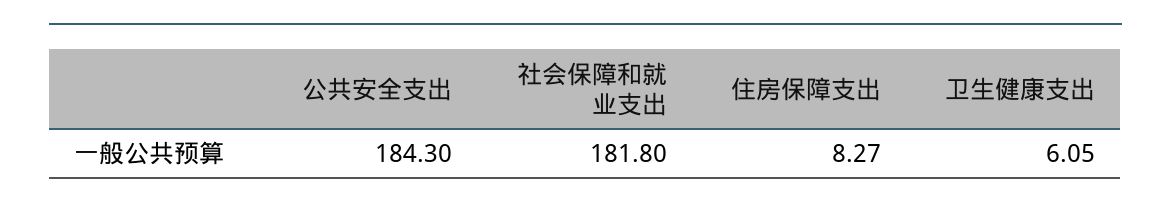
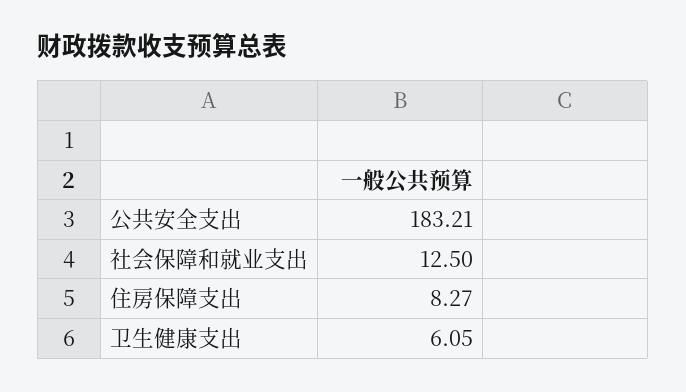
  {
-   "公共安全支出": 184.3,
+   "公共安全支出": 183.21,
-   "社会保障和就业支出": 181.8,
+   "社会保障和就业支出": 12.5,
    "住房保障支出": 8.27,
    "卫生健康支出": 6.05
  }

